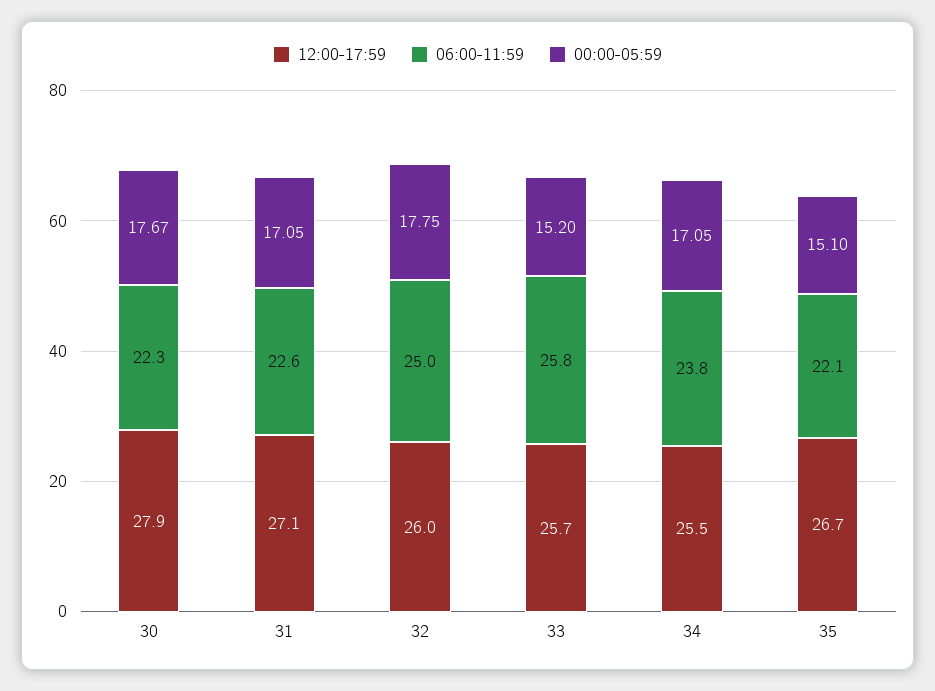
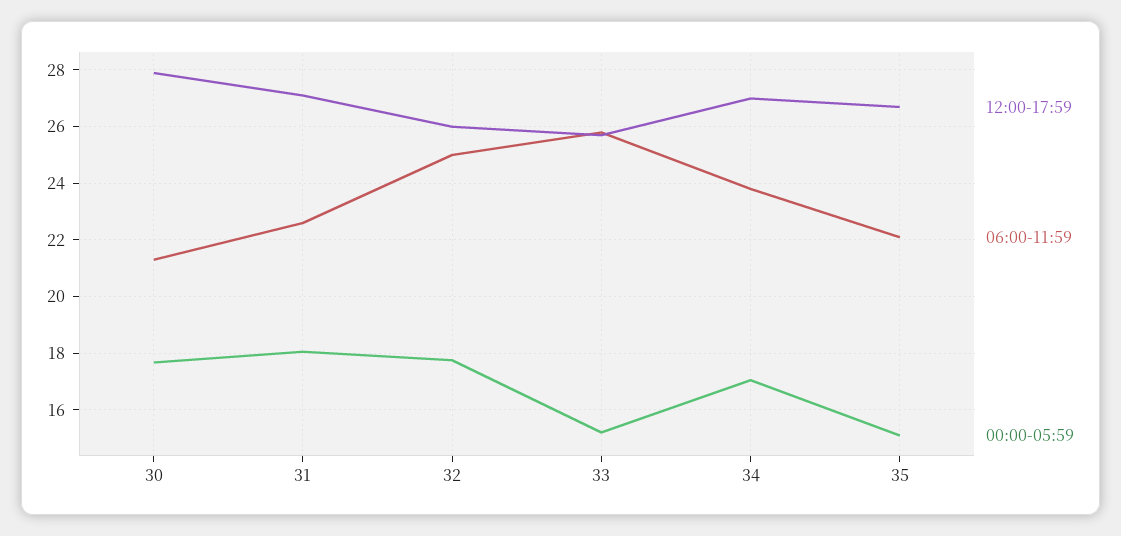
  {
    "12:00-17:59": {
      "30": 27.9,
      "31": 27.1,
      "32": 26,
      "33": 25.7,
-     "34": 25.5,
+     "34": 27,
      "35": 26.7
    },
    "06:00-11:59": {
-     "30": 22.3,
+     "30": 21.25,
      "31": 22.6,
      "32": 25,
      "33": 25.8,
      "34": 23.8,
      "35": 22.1
    },
    "00:00-05:59": {
      "30": 17.67,
-     "31": 17.05,
+     "31": 18,
      "32": 17.75,
      "33": 15.2,
      "34": 17.05,
      "35": 15.1
    }
  }

